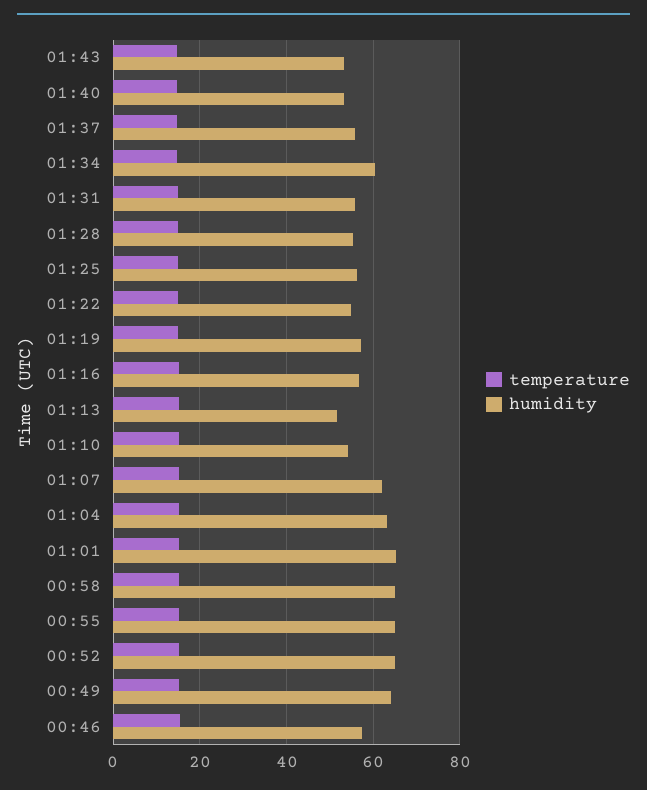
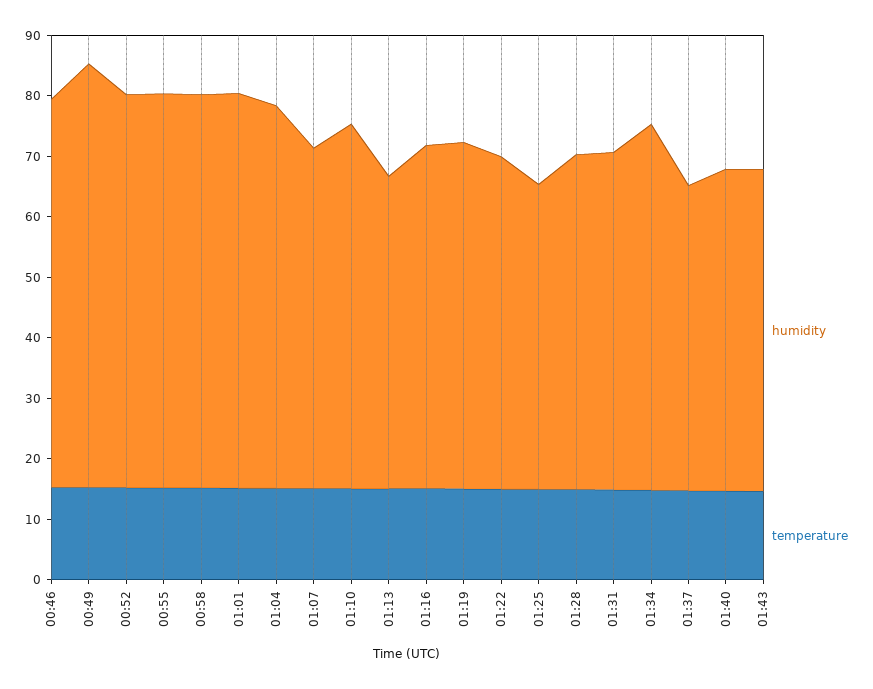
  {
    "temperature": {
      "01:43": 14,
      "01:40": 14,
      "01:37": 14,
      "01:34": 14,
      "01:31": 14,
      "01:28": 14,
      "01:25": 14,
      "01:22": 14,
      "01:19": 16,
      "01:16": 16,
      "01:13": 16,
      "01:10": 16,
      "01:07": 16,
      "01:04": 16,
      "01:01": 16,
      "00:58": 16,
      "00:55": 16,
      "00:52": 16,
      "00:49": 16,
      "00:46": 16
    },
    "humidity": {
      "01:43": 54,
      "01:40": 54,
-     "01:37": 56,
+     "01:37": 50,
      "01:34": 60,
      "01:31": 56,
      "01:28": 56,
-     "01:25": 56,
+     "01:25": 50,
      "01:22": 54,
      "01:19": 58,
      "01:16": 56,
      "01:13": 52,
-     "01:10": 54,
+     "01:10": 60,
-     "01:07": 62,
+     "01:07": 56,
      "01:04": 64,
      "01:01": 66,
      "00:58": 66,
      "00:55": 66,
      "00:52": 64,
-     "00:49": 64,
+     "00:49": 70,
-     "00:46": 58
+     "00:46": 64
    }
  }

